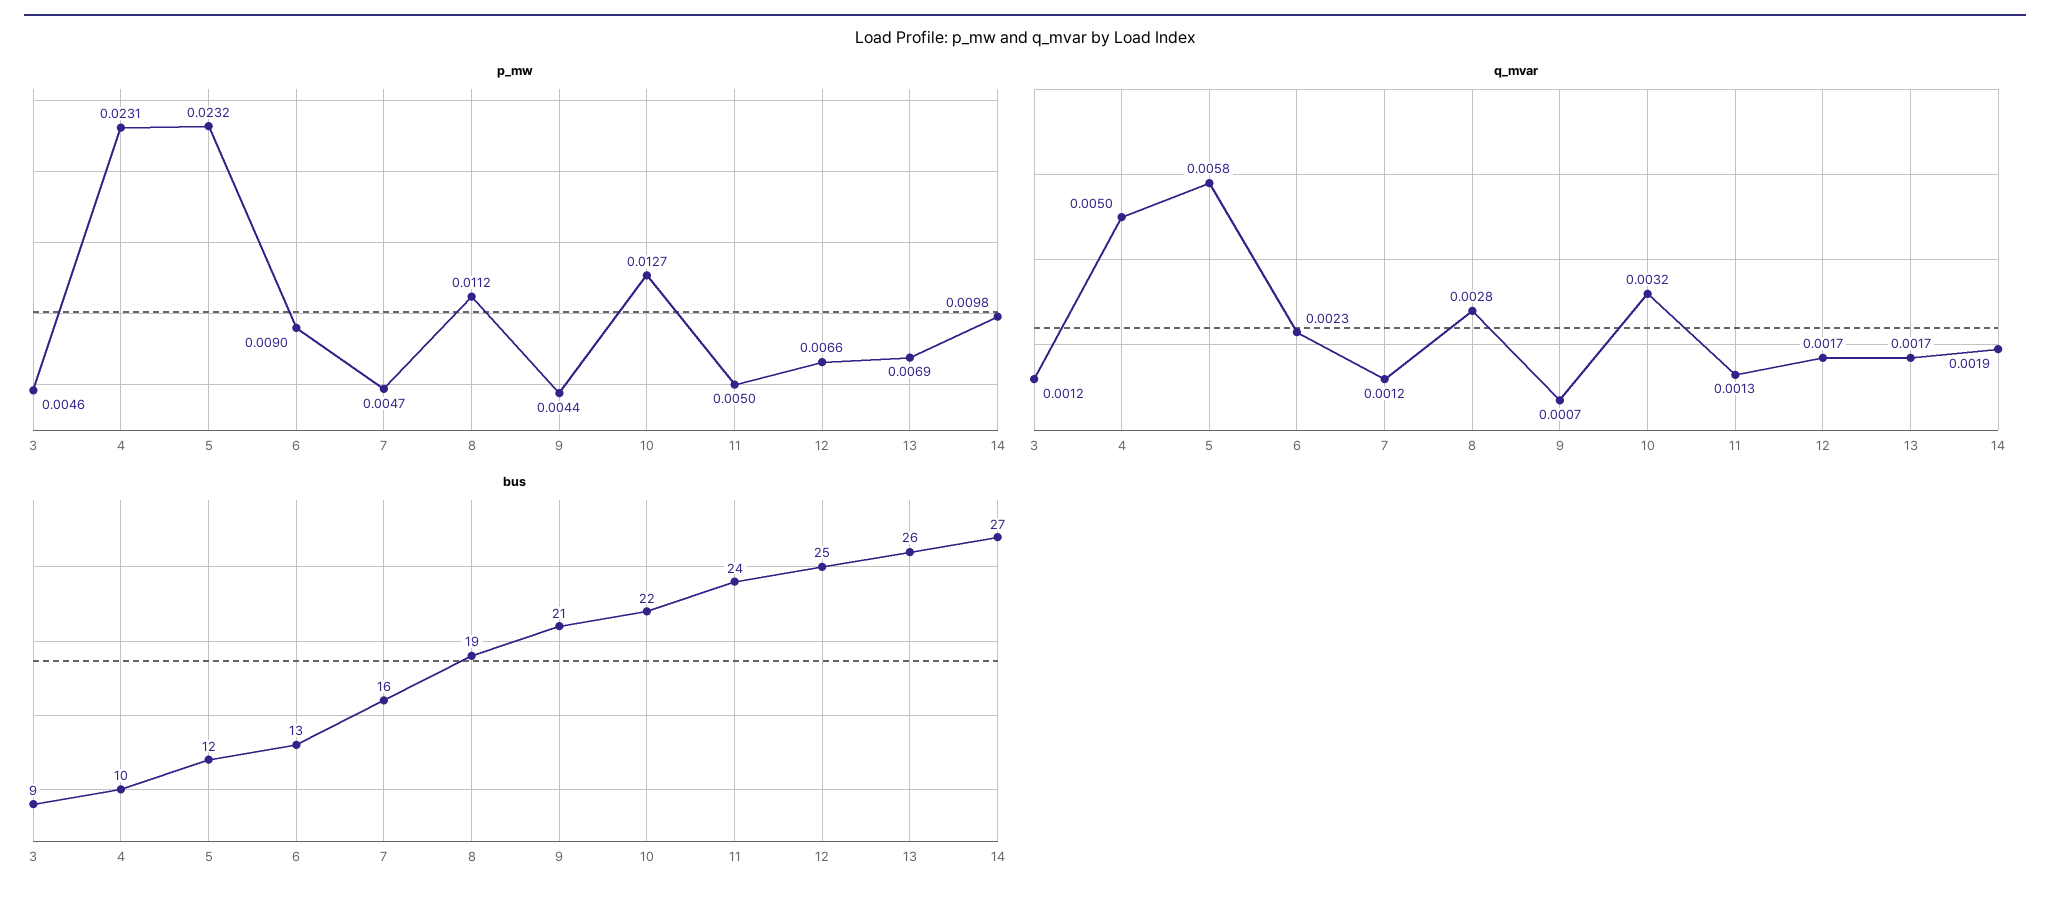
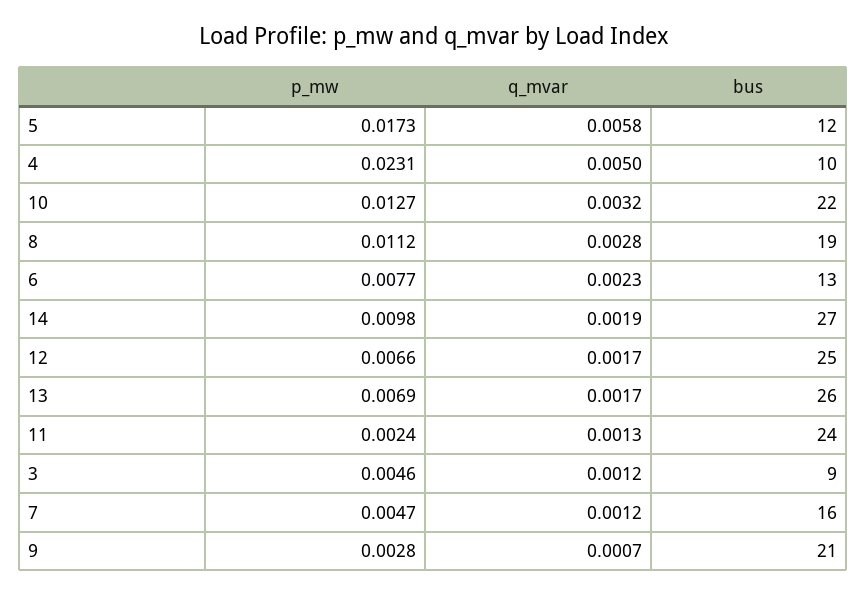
  {
    "p_mw": {
      "3": 0.0046,
      "4": 0.0231,
-     "5": 0.0232,
+     "5": 0.0173,
-     "6": 0.009,
+     "6": 0.0077,
      "7": 0.0047,
      "8": 0.0112,
-     "9": 0.0044,
+     "9": 0.0028,
      "10": 0.0127,
-     "11": 0.005,
+     "11": 0.0024,
      "12": 0.0066,
      "13": 0.0069,
      "14": 0.0098
    },
    "q_mvar": {
      "3": 0.0012,
      "4": 0.005,
      "5": 0.0058,
      "6": 0.0023,
      "7": 0.0012,
      "8": 0.0028,
      "9": 0.0007,
      "10": 0.0032,
      "11": 0.0013,
      "12": 0.0017,
      "13": 0.0017,
      "14": 0.0019
    },
    "bus": {
      "3": 9,
      "4": 10,
      "5": 12,
      "6": 13,
      "7": 16,
      "8": 19,
      "9": 21,
      "10": 22,
      "11": 24,
      "12": 25,
      "13": 26,
      "14": 27
    }
  }

